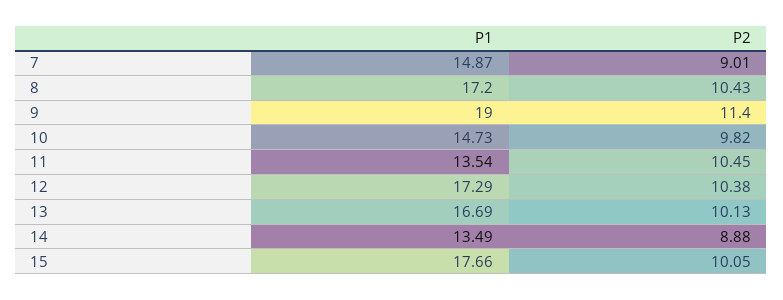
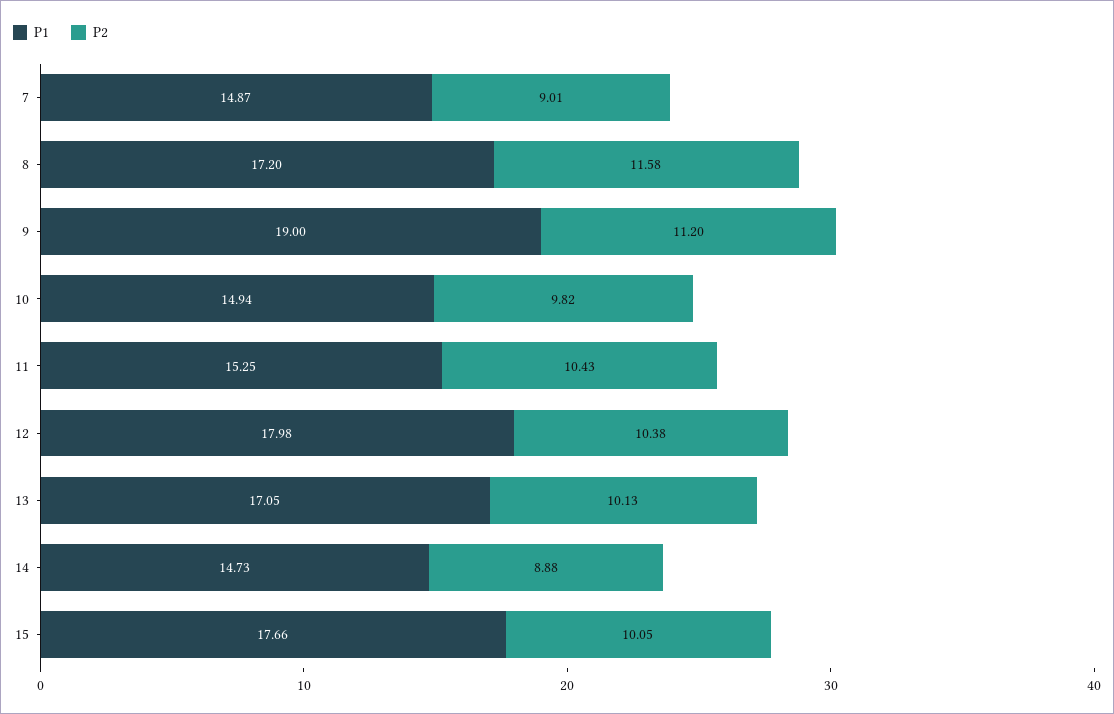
  {
    "P1": {
      "7": 14.87,
      "8": 17.2,
      "9": 19,
-     "10": 14.73,
+     "10": 14.94,
-     "11": 13.54,
+     "11": 15.25,
-     "12": 17.29,
+     "12": 17.98,
-     "13": 16.69,
+     "13": 17.05,
-     "14": 13.49,
+     "14": 14.73,
      "15": 17.66
    },
    "P2": {
      "7": 9.01,
-     "8": 10.43,
+     "8": 11.58,
-     "9": 11.4,
+     "9": 11.2,
      "10": 9.82,
-     "11": 10.45,
+     "11": 10.43,
      "12": 10.38,
      "13": 10.13,
      "14": 8.88,
      "15": 10.05
    }
  }

